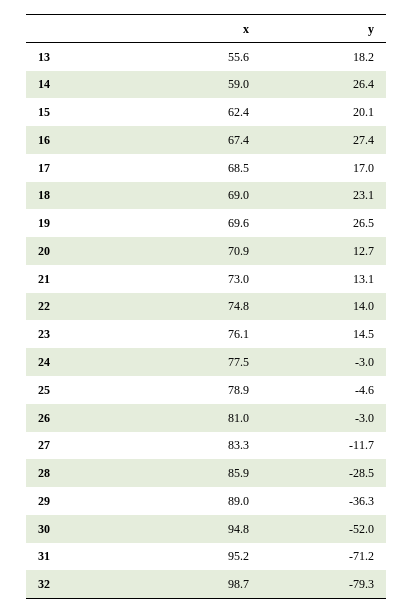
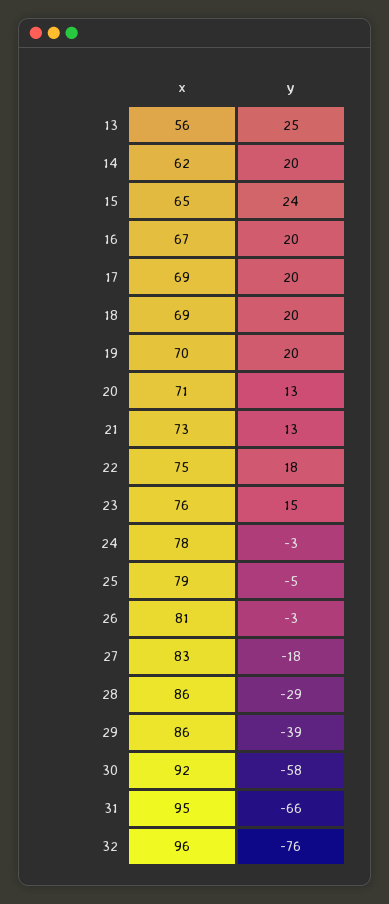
  {
    "x": {
      "13": 55.6,
-     "14": 59,
+     "14": 62,
-     "15": 62.4,
+     "15": 65,
      "16": 67.4,
      "17": 68.5,
      "18": 69,
      "19": 69.6,
      "20": 70.9,
      "21": 73,
      "22": 74.8,
      "23": 76.1,
      "24": 77.5,
      "25": 78.9,
      "26": 81,
      "27": 83.3,
      "28": 85.9,
-     "29": 89,
+     "29": 86,
-     "30": 94.8,
+     "30": 92,
      "31": 95.2,
-     "32": 98.7
+     "32": 96
    },
    "y": {
-     "13": 18.2,
+     "13": 25,
-     "14": 26.4,
+     "14": 20,
-     "15": 20.1,
+     "15": 24,
-     "16": 27.4,
+     "16": 20,
-     "17": 17,
+     "17": 20,
-     "18": 23.1,
+     "18": 20,
-     "19": 26.5,
+     "19": 20,
      "20": 12.7,
      "21": 13.1,
-     "22": 14,
+     "22": 18,
      "23": 14.5,
      "24": -3,
      "25": -4.6,
      "26": -3,
-     "27": -11.7,
+     "27": -18,
      "28": -28.5,
-     "29": -36.3,
+     "29": -39,
-     "30": -52,
+     "30": -58,
-     "31": -71.2,
+     "31": -66,
-     "32": -79.3
+     "32": -76
    }
  }

